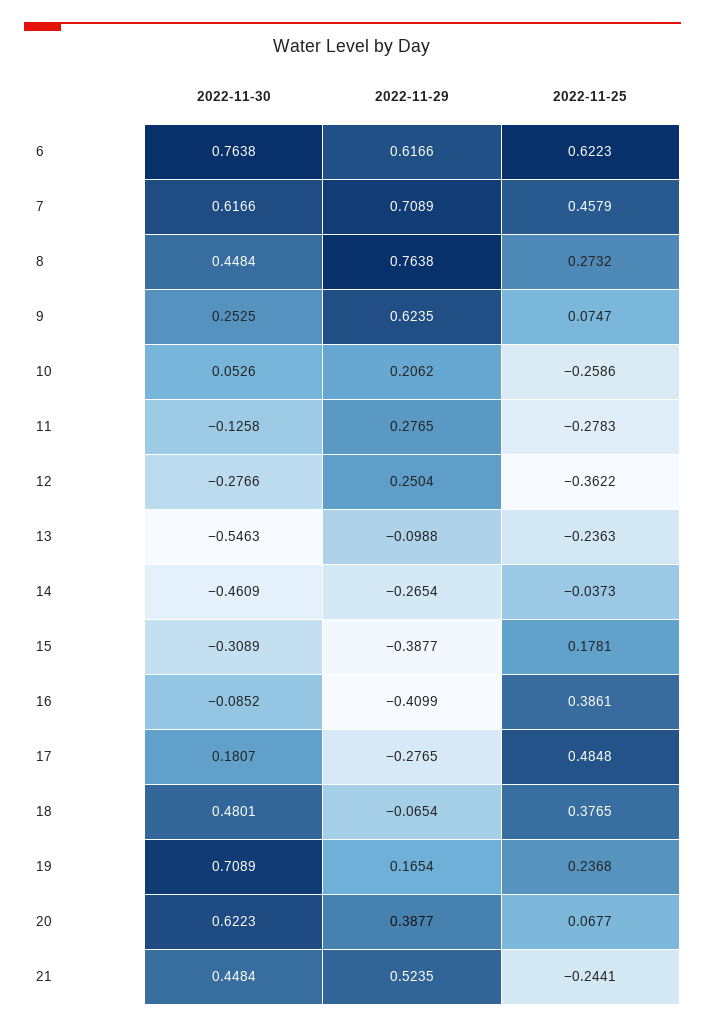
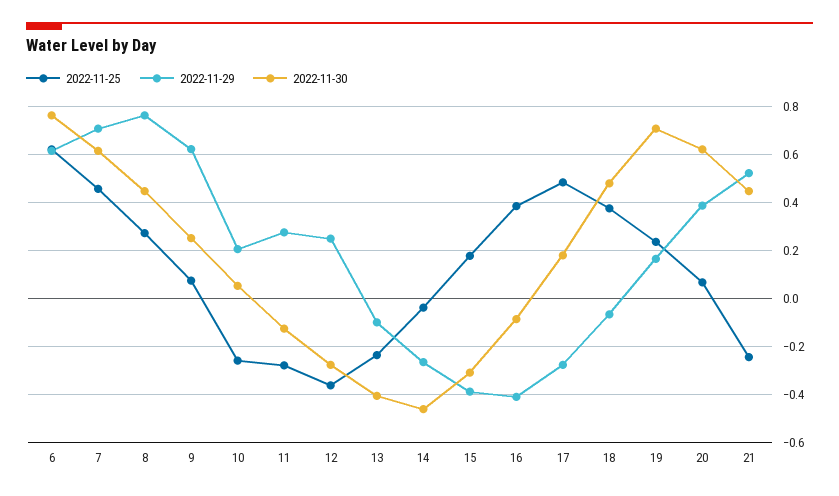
  {
    "2022-11-30": {
      "6": 0.7638,
      "7": 0.6166,
      "8": 0.4484,
      "9": 0.2525,
      "10": 0.0526,
      "11": -0.1258,
      "12": -0.2766,
-     "13": -0.5463,
+     "13": -0.4,
      "14": -0.4609,
      "15": -0.3089,
      "16": -0.0852,
      "17": 0.1807,
      "18": 0.4801,
      "19": 0.7089,
      "20": 0.6223,
      "21": 0.4484
    },
    "2022-11-29": {
      "6": 0.6166,
      "7": 0.7089,
      "8": 0.7638,
      "9": 0.6235,
      "10": 0.2062,
      "11": 0.2765,
      "12": 0.2504,
      "13": -0.0988,
      "14": -0.2654,
      "15": -0.3877,
      "16": -0.4099,
      "17": -0.2765,
      "18": -0.0654,
      "19": 0.1654,
      "20": 0.3877,
      "21": 0.5235
    },
    "2022-11-25": {
      "6": 0.6223,
      "7": 0.4579,
      "8": 0.2732,
      "9": 0.0747,
      "10": -0.2586,
      "11": -0.2783,
      "12": -0.3622,
      "13": -0.2363,
      "14": -0.0373,
      "15": 0.1781,
      "16": 0.3861,
      "17": 0.4848,
      "18": 0.3765,
      "19": 0.2368,
      "20": 0.0677,
      "21": -0.2441
    }
  }

